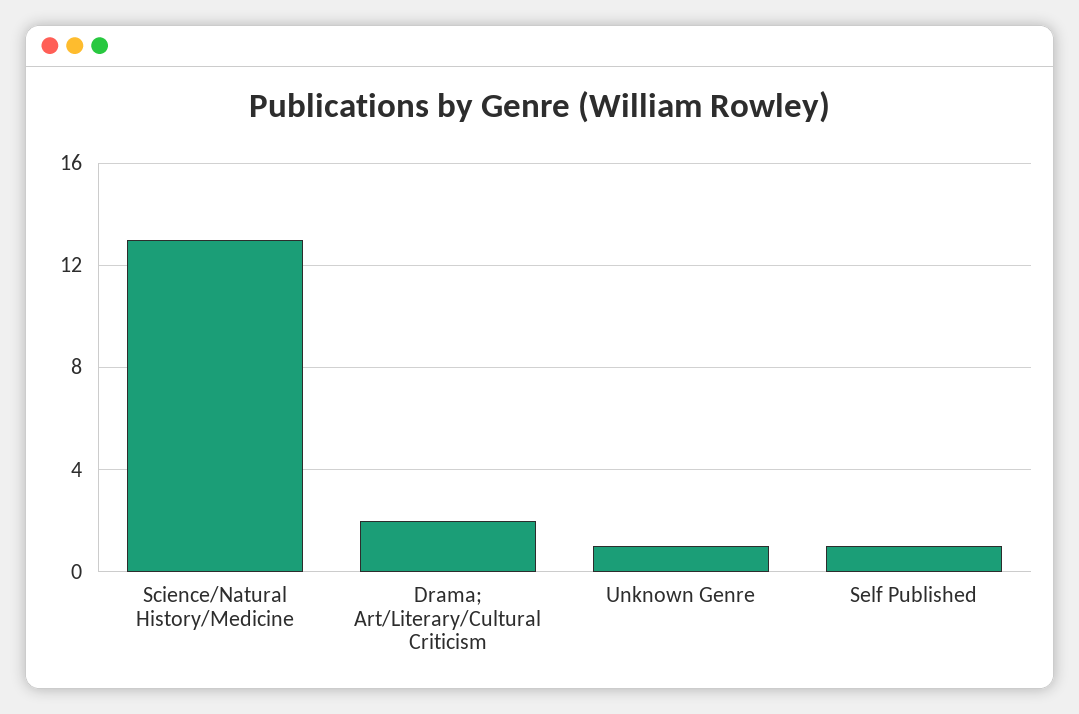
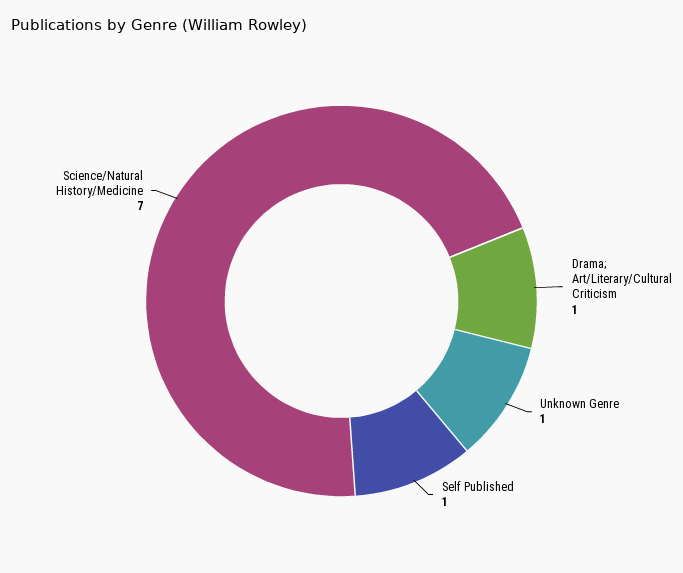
  {
-   "Science/Natural History/Medicine": 13,
+   "Science/Natural History/Medicine": 7,
-   "Drama; Art/Literary/Cultural Criticism": 2,
+   "Drama; Art/Literary/Cultural Criticism": 1,
    "Unknown Genre": 1,
    "Self Published": 1
  }

